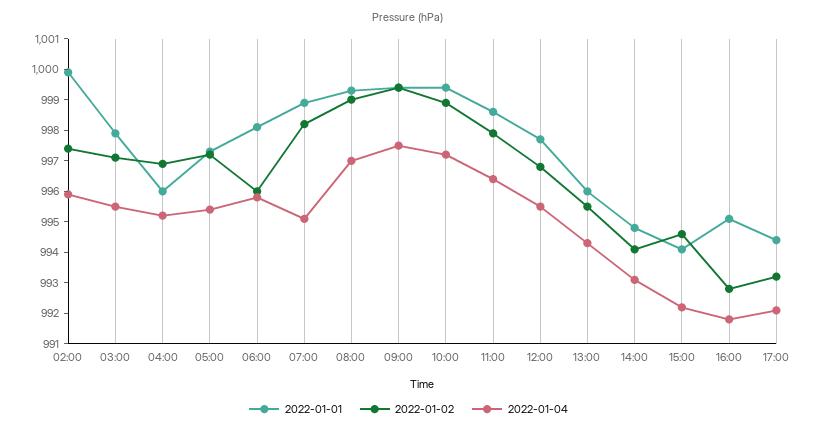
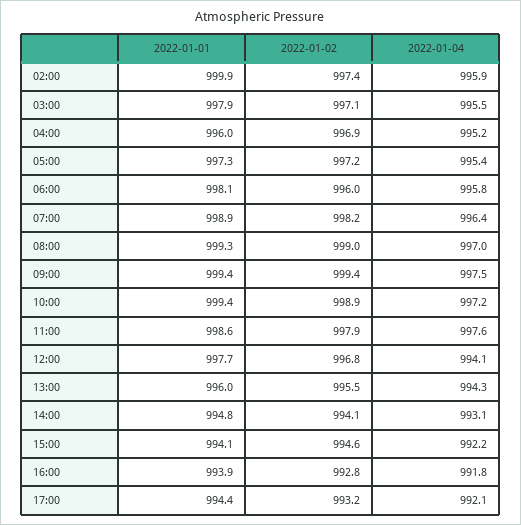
  {
    "2022-01-01": {
      "02:00": 999.9,
      "03:00": 997.9,
      "04:00": 996,
      "05:00": 997.3,
      "06:00": 998.1,
      "07:00": 998.9,
      "08:00": 999.3,
      "09:00": 999.4,
      "10:00": 999.4,
      "11:00": 998.6,
      "12:00": 997.7,
      "13:00": 996,
      "14:00": 994.8,
      "15:00": 994.1,
-     "16:00": 995,
+     "16:00": 993.9,
      "17:00": 994.4
    },
    "2022-01-02": {
      "02:00": 997.4,
      "03:00": 997.1,
      "04:00": 996.9,
      "05:00": 997.2,
      "06:00": 996,
      "07:00": 998.2,
      "08:00": 999,
      "09:00": 999.4,
      "10:00": 998.9,
      "11:00": 997.9,
      "12:00": 996.8,
      "13:00": 995.5,
      "14:00": 994.1,
      "15:00": 994.6,
      "16:00": 992.8,
      "17:00": 993.2
    },
    "2022-01-04": {
      "02:00": 995.9,
      "03:00": 995.5,
      "04:00": 995.2,
      "05:00": 995.4,
      "06:00": 995.8,
-     "07:00": 995,
+     "07:00": 996.4,
      "08:00": 997,
      "09:00": 997.5,
      "10:00": 997.2,
-     "11:00": 996.5,
+     "11:00": 997.6,
-     "12:00": 995.5,
+     "12:00": 994.1,
      "13:00": 994.3,
      "14:00": 993.1,
      "15:00": 992.2,
      "16:00": 991.8,
      "17:00": 992.1
    }
  }

